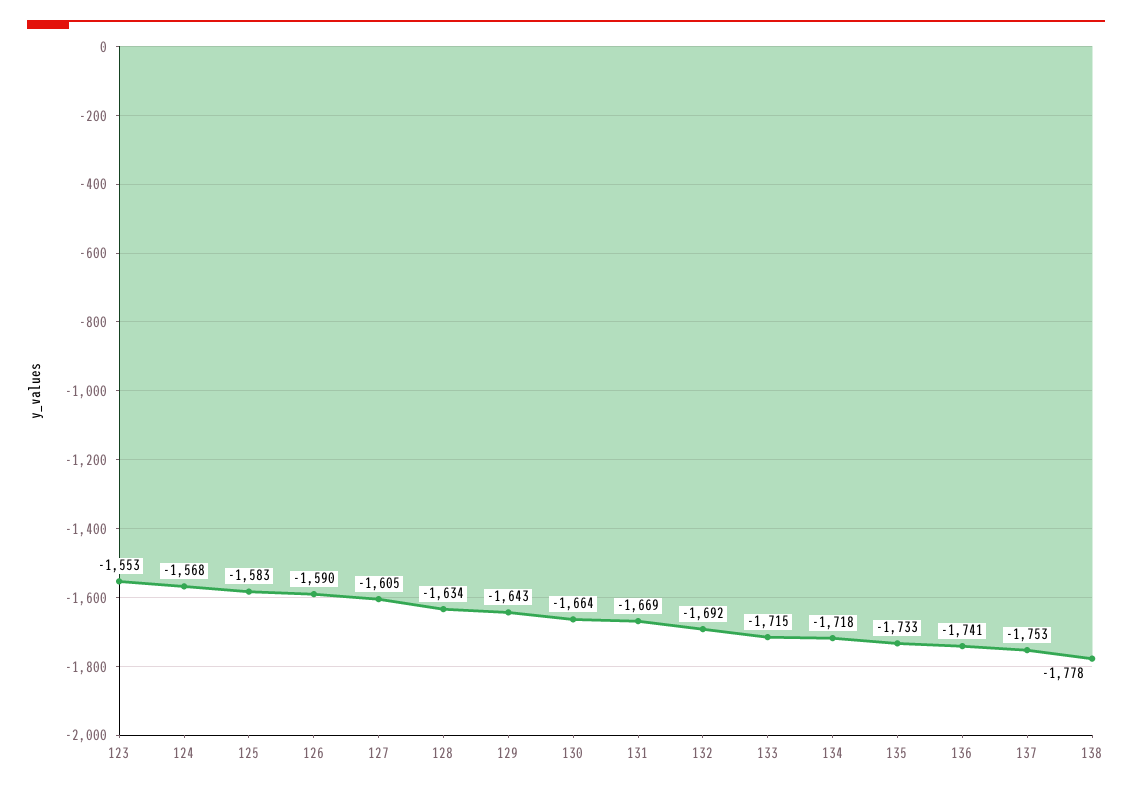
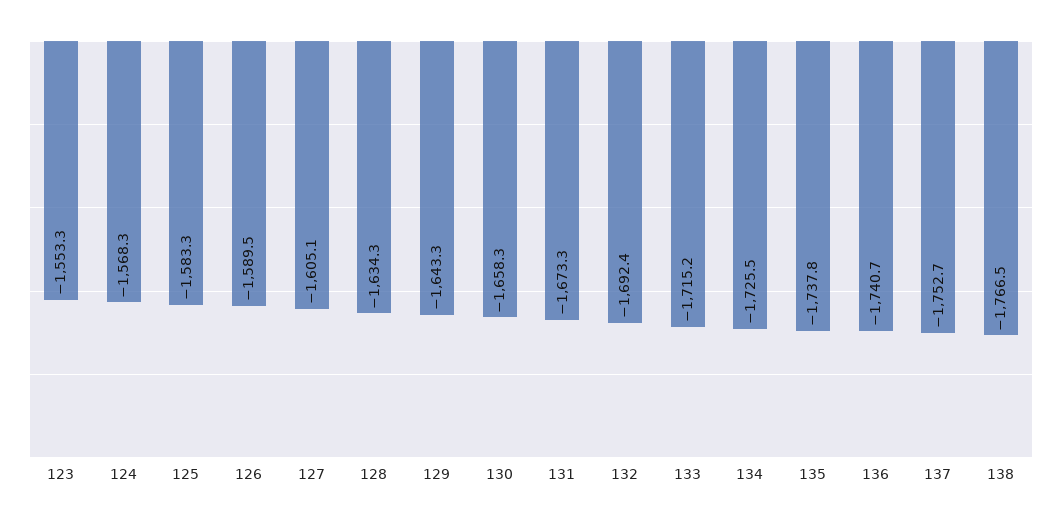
  {
    "123": -1553.3,
    "124": -1568.3,
    "125": -1583.3,
    "126": -1589.5,
    "127": -1605.1,
    "128": -1634.3,
    "129": -1643.3,
-   "130": -1664,
+   "130": -1658.3,
-   "131": -1669,
+   "131": -1673.3,
    "132": -1692.4,
    "133": -1715.2,
-   "134": -1718,
+   "134": -1725.5,
-   "135": -1733,
+   "135": -1737.8,
    "136": -1740.7,
    "137": -1752.7,
-   "138": -1778
+   "138": -1766.5
  }

